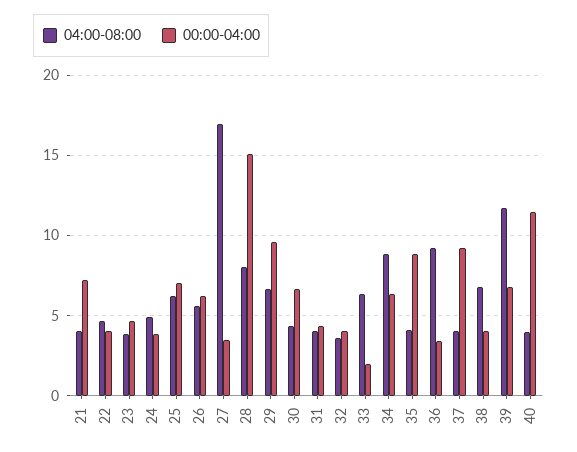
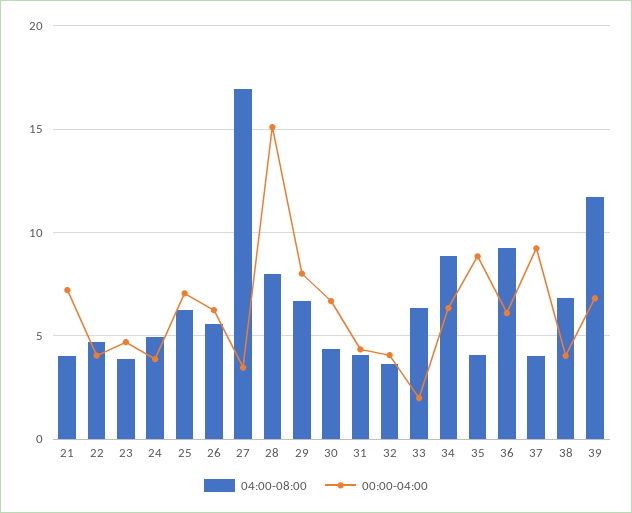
  {
    "04:00-08:00": {
      "21": 4,
      "22": 4.5,
      "23": 4,
      "24": 5,
      "25": 6.5,
      "26": 5.5,
      "27": 17,
      "28": 8,
      "29": 6.5,
      "30": 4.5,
      "31": 4,
      "32": 3.5,
      "33": 6.5,
      "34": 9,
      "35": 4,
      "36": 9,
      "37": 4,
      "38": 7,
-     "39": 11.5,
+     "39": 11.5
-     "40": 4
    },
    "00:00-04:00": {
      "21": 7,
      "22": 4,
      "23": 4.5,
      "24": 4,
      "25": 7,
      "26": 6.5,
      "27": 3.5,
      "28": 15,
-     "29": 9.5,
+     "29": 8,
      "30": 6.5,
      "31": 4.5,
      "32": 4,
      "33": 2,
      "34": 6.5,
      "35": 9,
-     "36": 3.5,
+     "36": 6,
      "37": 9,
      "38": 4,
-     "39": 7,
+     "39": 7
-     "40": 11.5
    }
  }

